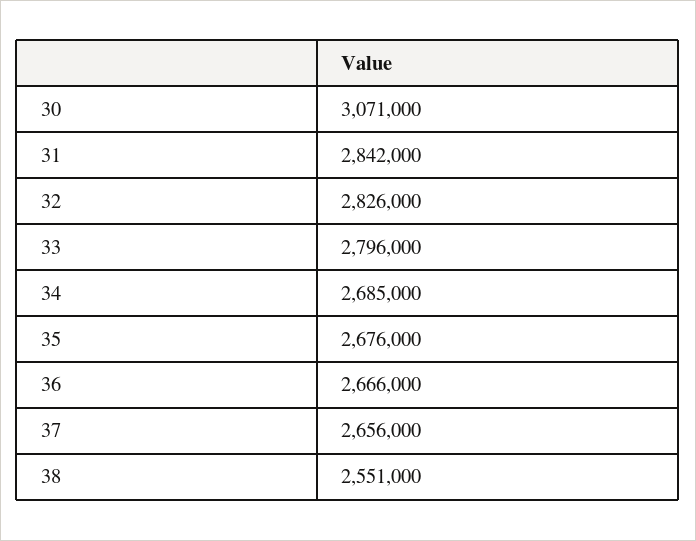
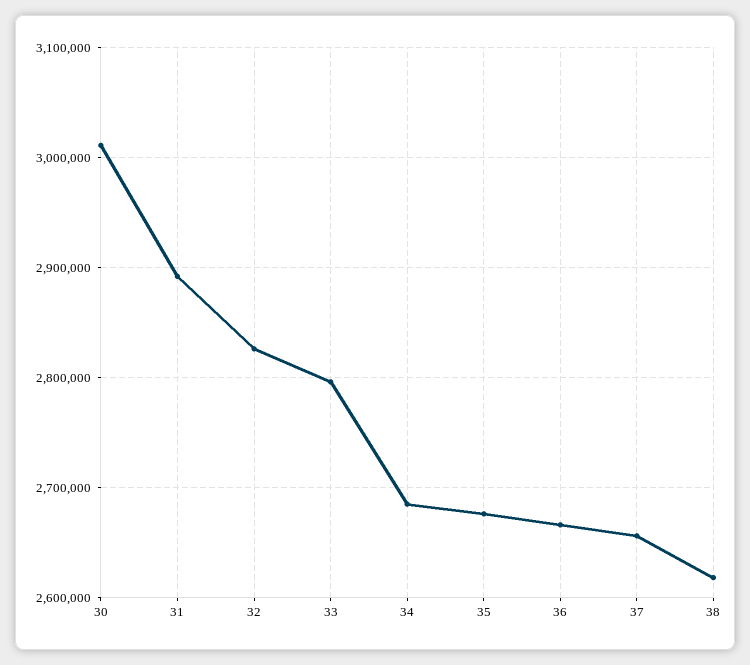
  {
-   "30": 3071000,
+   "30": 3010000,
-   "31": 2842000,
+   "31": 2890000,
    "32": 2826000,
    "33": 2796000,
    "34": 2685000,
    "35": 2676000,
    "36": 2666000,
    "37": 2656000,
-   "38": 2551000
+   "38": 2620000
  }

